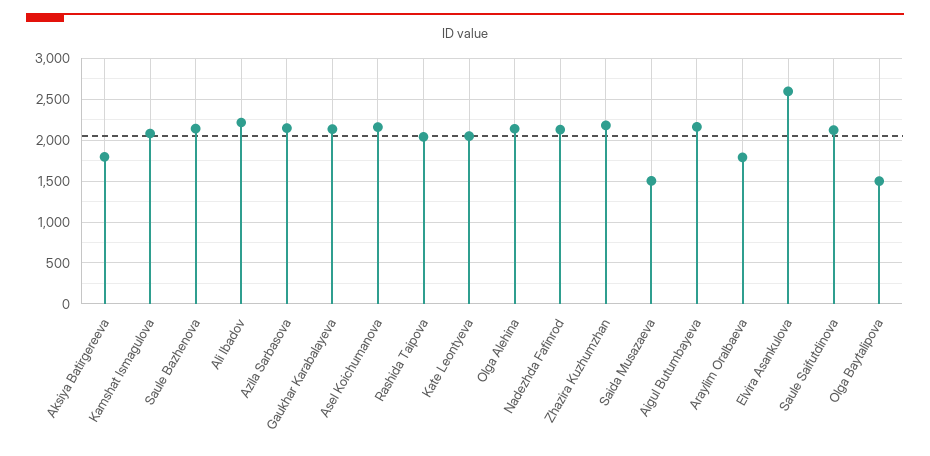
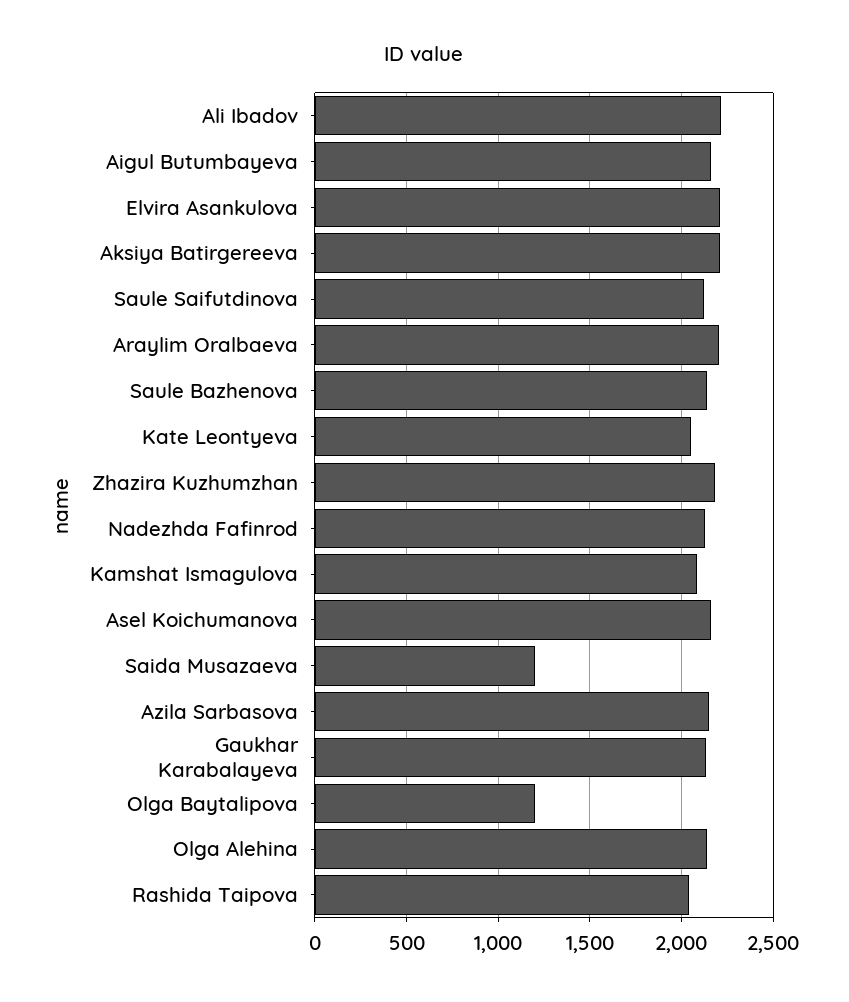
  {
-   "Aksiya Batirgereeva": 1800,
+   "Aksiya Batirgereeva": 2200,
    "Kamshat Ismagulova": 2100,
    "Saule Bazhenova": 2150,
    "Ali Ibadov": 2200,
    "Azila Sarbasova": 2150,
    "Gaukhar Karabalayeva": 2150,
    "Asel Koichumanova": 2150,
    "Rashida Taipova": 2050,
    "Kate Leontyeva": 2050,
    "Olga Alehina": 2150,
    "Nadezhda Fafinrod": 2150,
    "Zhazira Kuzhumzhan": 2200,
-   "Saida Musazaeva": 1500,
+   "Saida Musazaeva": 1200,
    "Aigul Butumbayeva": 2150,
-   "Araylim Oralbaeva": 1800,
+   "Araylim Oralbaeva": 2200,
-   "Elvira Asankulova": 2600,
+   "Elvira Asankulova": 2200,
    "Saule Saifutdinova": 2100,
-   "Olga Baytalipova": 1500
+   "Olga Baytalipova": 1200
  }

